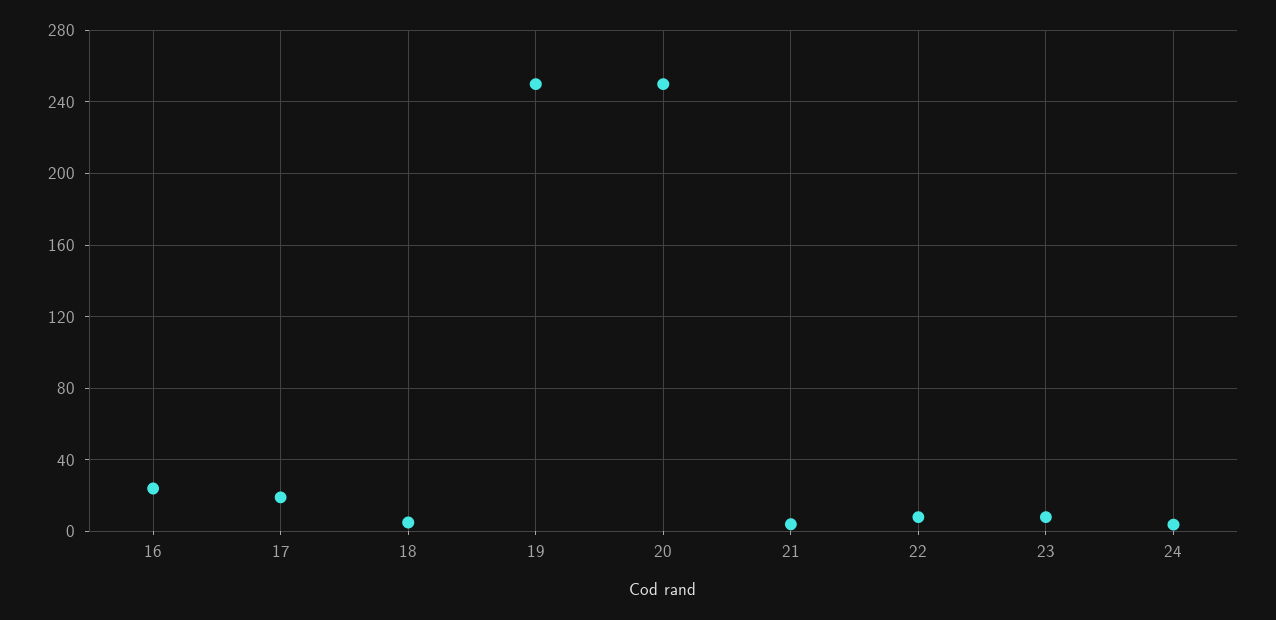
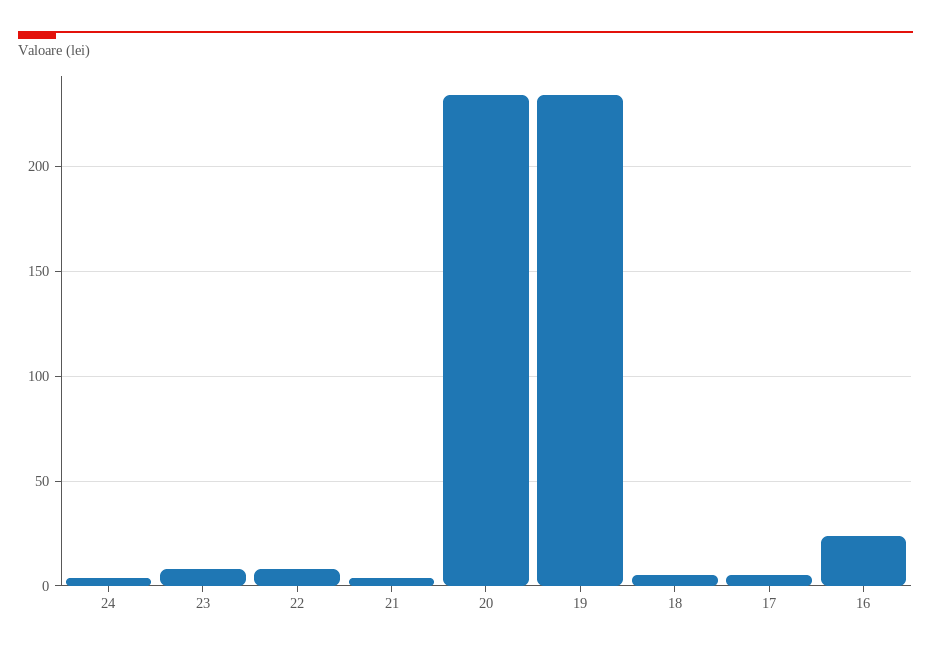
  {
    "16": 25,
-   "17": 20,
+   "17": 5,
    "18": 5,
-   "19": 250,
+   "19": 235,
-   "20": 250,
+   "20": 235,
    "21": 5,
    "22": 10,
    "23": 10,
    "24": 5
  }

